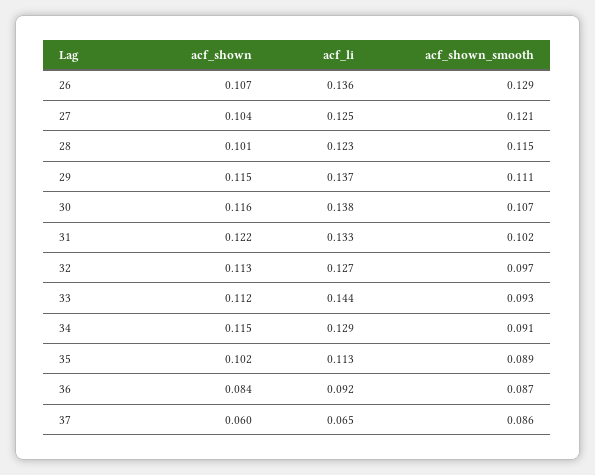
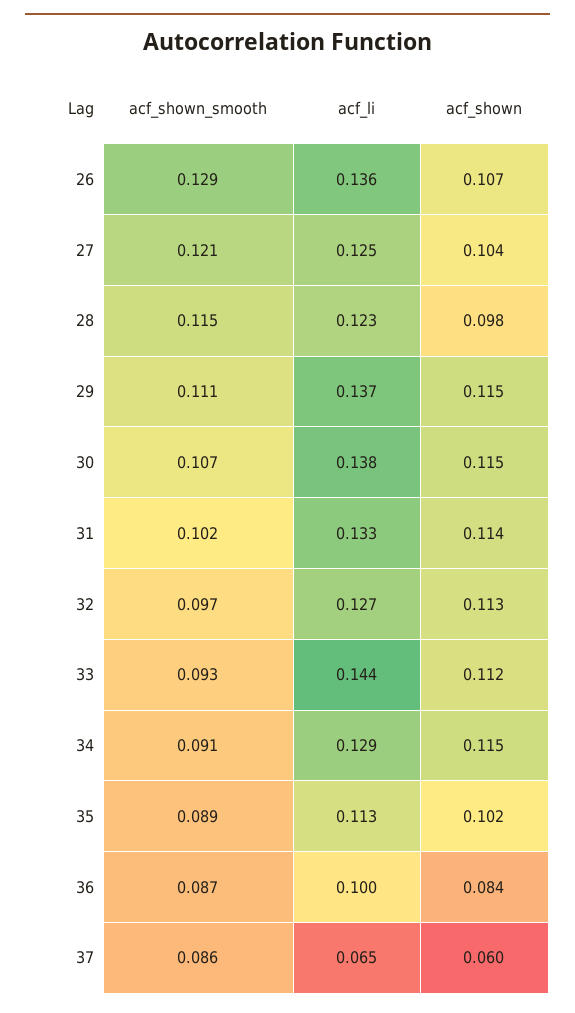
  {
    "acf_shown": {
      "26": 0.107,
      "27": 0.104,
-     "28": 0.101,
+     "28": 0.098,
      "29": 0.115,
-     "30": 0.116,
+     "30": 0.115,
-     "31": 0.122,
+     "31": 0.114,
      "32": 0.113,
      "33": 0.112,
      "34": 0.115,
      "35": 0.102,
      "36": 0.084,
      "37": 0.06
    },
    "acf_li": {
      "26": 0.136,
      "27": 0.125,
      "28": 0.123,
      "29": 0.137,
      "30": 0.138,
      "31": 0.133,
      "32": 0.127,
      "33": 0.144,
      "34": 0.129,
      "35": 0.113,
-     "36": 0.092,
+     "36": 0.1,
      "37": 0.065
    },
    "acf_shown_smooth": {
      "26": 0.129,
      "27": 0.121,
      "28": 0.115,
      "29": 0.111,
      "30": 0.107,
      "31": 0.102,
      "32": 0.097,
      "33": 0.093,
      "34": 0.091,
      "35": 0.089,
      "36": 0.087,
      "37": 0.086
    }
  }

